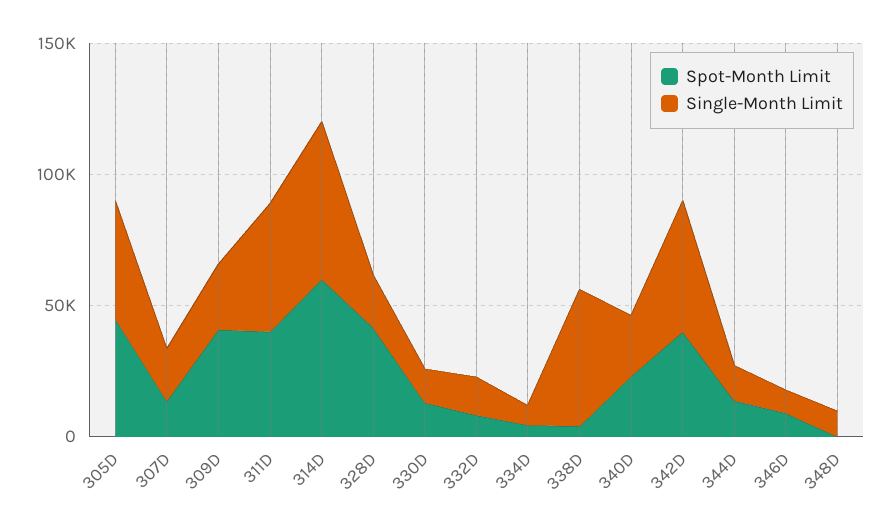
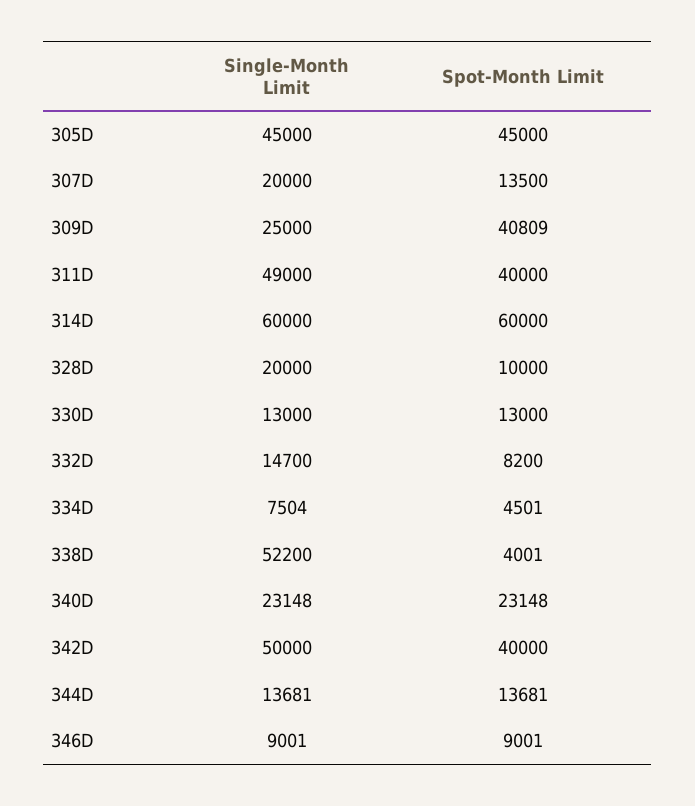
  {
    "Spot-Month Limit": {
      "305D": 45000,
      "307D": 13500,
      "309D": 40809,
      "311D": 40000,
      "314D": 60000,
-     "328D": 40000,
+     "328D": 10000,
      "330D": 13000,
      "332D": 8200,
      "334D": 4501,
      "338D": 4001,
      "340D": 23148,
      "342D": 40000,
      "344D": 13681,
-     "346D": 9001,
+     "346D": 9001
-     "348D": 0
    },
    "Single-Month Limit": {
      "305D": 45000,
      "307D": 20000,
      "309D": 25000,
      "311D": 49000,
      "314D": 60000,
      "328D": 20000,
      "330D": 13000,
      "332D": 14700,
      "334D": 7504,
      "338D": 52200,
      "340D": 23148,
      "342D": 50000,
      "344D": 13681,
-     "346D": 9001,
+     "346D": 9001
-     "348D": 10000
    }
  }

